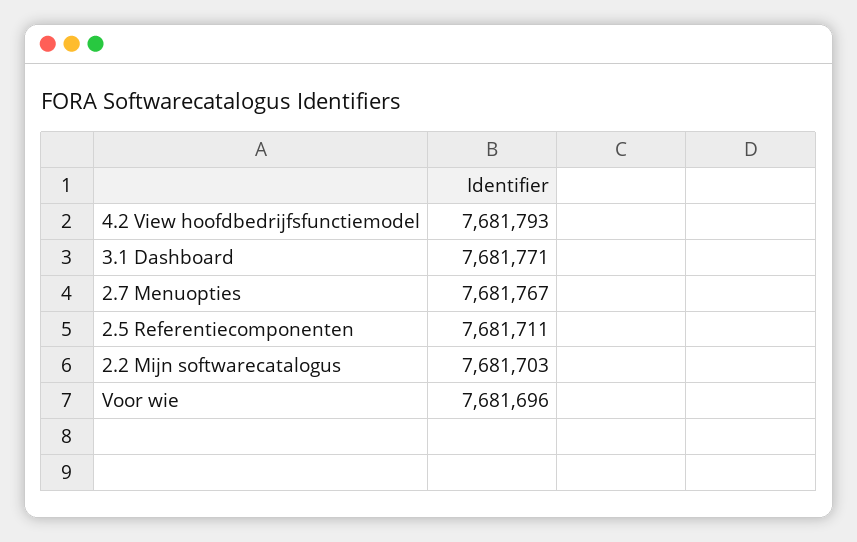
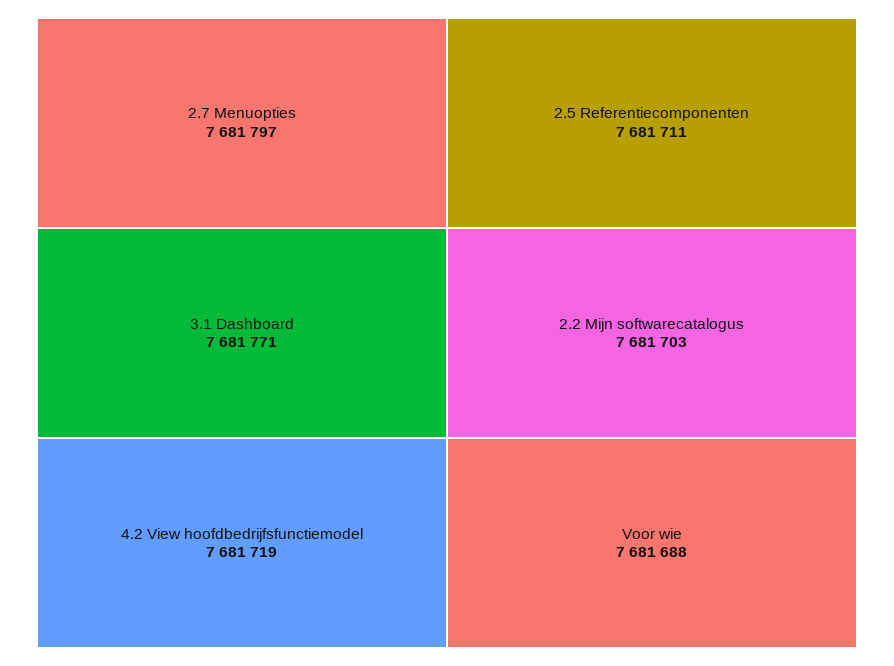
  {
-   "4.2 View hoofdbedrijfsfunctiemodel": 7681793,
+   "4.2 View hoofdbedrijfsfunctiemodel": 7681719,
    "3.1 Dashboard": 7681771,
-   "2.7 Menuopties": 7681767,
+   "2.7 Menuopties": 7681797,
    "2.5 Referentiecomponenten": 7681711,
    "2.2 Mijn softwarecatalogus": 7681703,
-   "Voor wie": 7681696
+   "Voor wie": 7681688
  }

